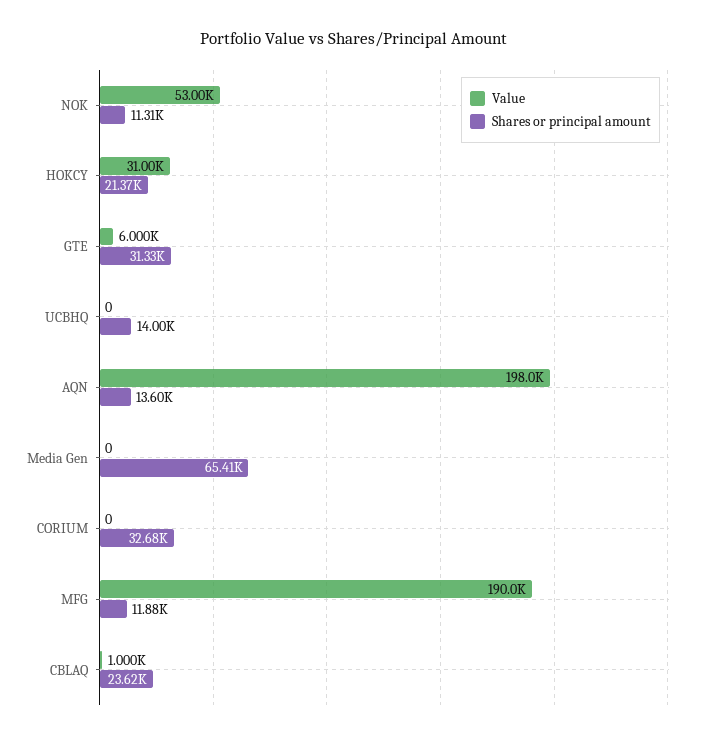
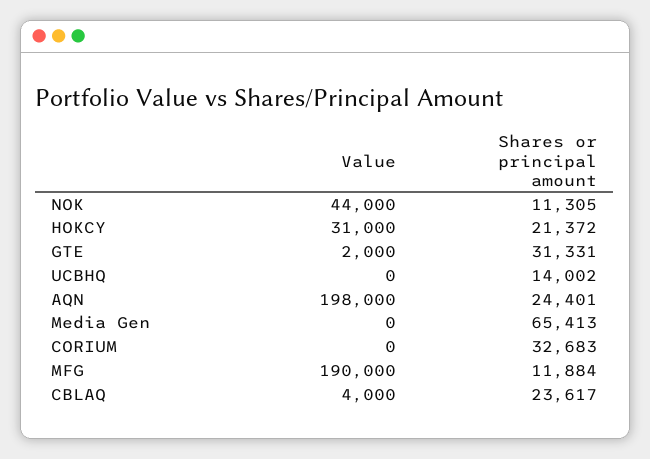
  {
    "Value": {
-     "NOK": 53000,
+     "NOK": 44000,
      "HOKCY": 31000,
-     "GTE": 6000,
+     "GTE": 2000,
      "UCBHQ": 0,
      "AQN": 198000,
      "Media Gen": 0,
      "CORIUM": 0,
      "MFG": 190000,
-     "CBLAQ": 1000
+     "CBLAQ": 4000
    },
    "Shares or principal amount": {
      "NOK": 11305,
      "HOKCY": 21372,
      "GTE": 31331,
      "UCBHQ": 14002,
-     "AQN": 13600,
+     "AQN": 24401,
      "Media Gen": 65413,
      "CORIUM": 32683,
      "MFG": 11884,
      "CBLAQ": 23617
    }
  }

